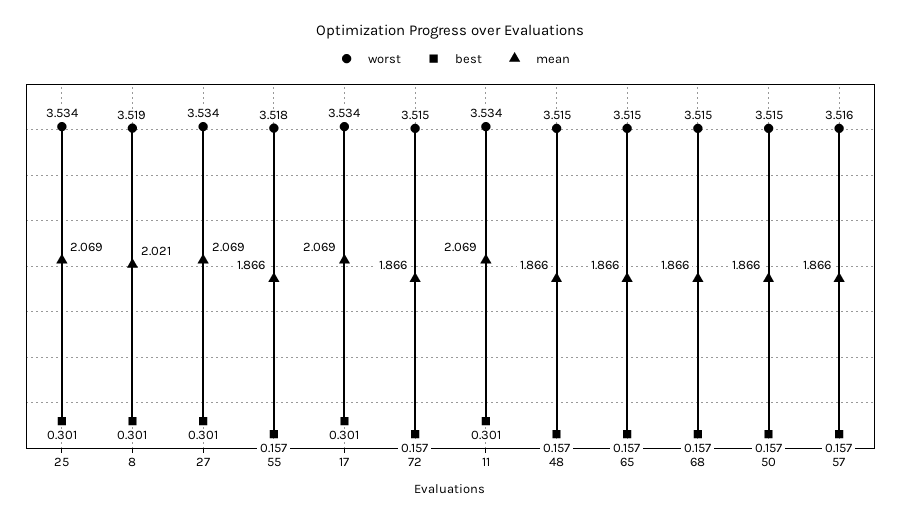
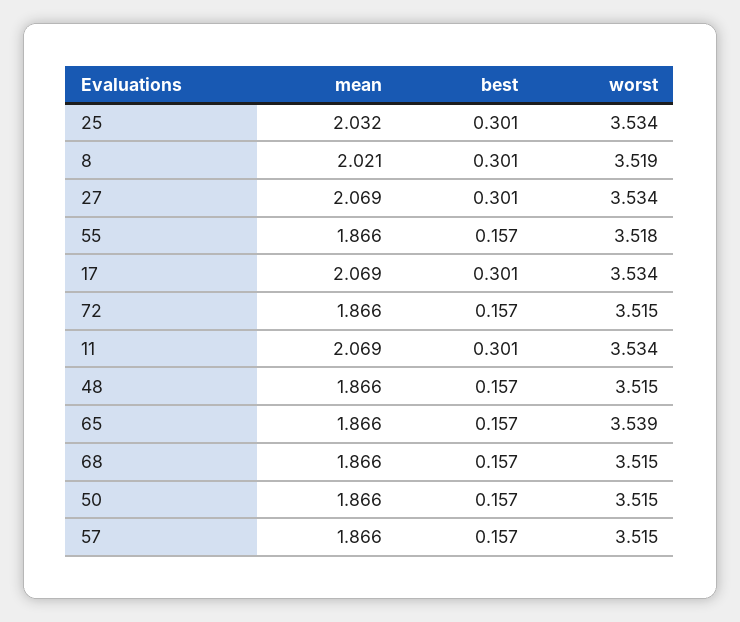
  {
    "worst": {
      "25": 3.534,
      "8": 3.519,
      "27": 3.534,
      "55": 3.518,
      "17": 3.534,
      "72": 3.515,
      "11": 3.534,
      "48": 3.515,
-     "65": 3.515,
+     "65": 3.539,
      "68": 3.515,
      "50": 3.515,
-     "57": 3.516
+     "57": 3.515
    },
    "best": {
      "25": 0.301,
      "8": 0.301,
      "27": 0.301,
      "55": 0.157,
      "17": 0.301,
      "72": 0.157,
      "11": 0.301,
      "48": 0.157,
      "65": 0.157,
      "68": 0.157,
      "50": 0.157,
      "57": 0.157
    },
    "mean": {
-     "25": 2.069,
+     "25": 2.032,
      "8": 2.021,
      "27": 2.069,
      "55": 1.866,
      "17": 2.069,
      "72": 1.866,
      "11": 2.069,
      "48": 1.866,
      "65": 1.866,
      "68": 1.866,
      "50": 1.866,
      "57": 1.866
    }
  }

